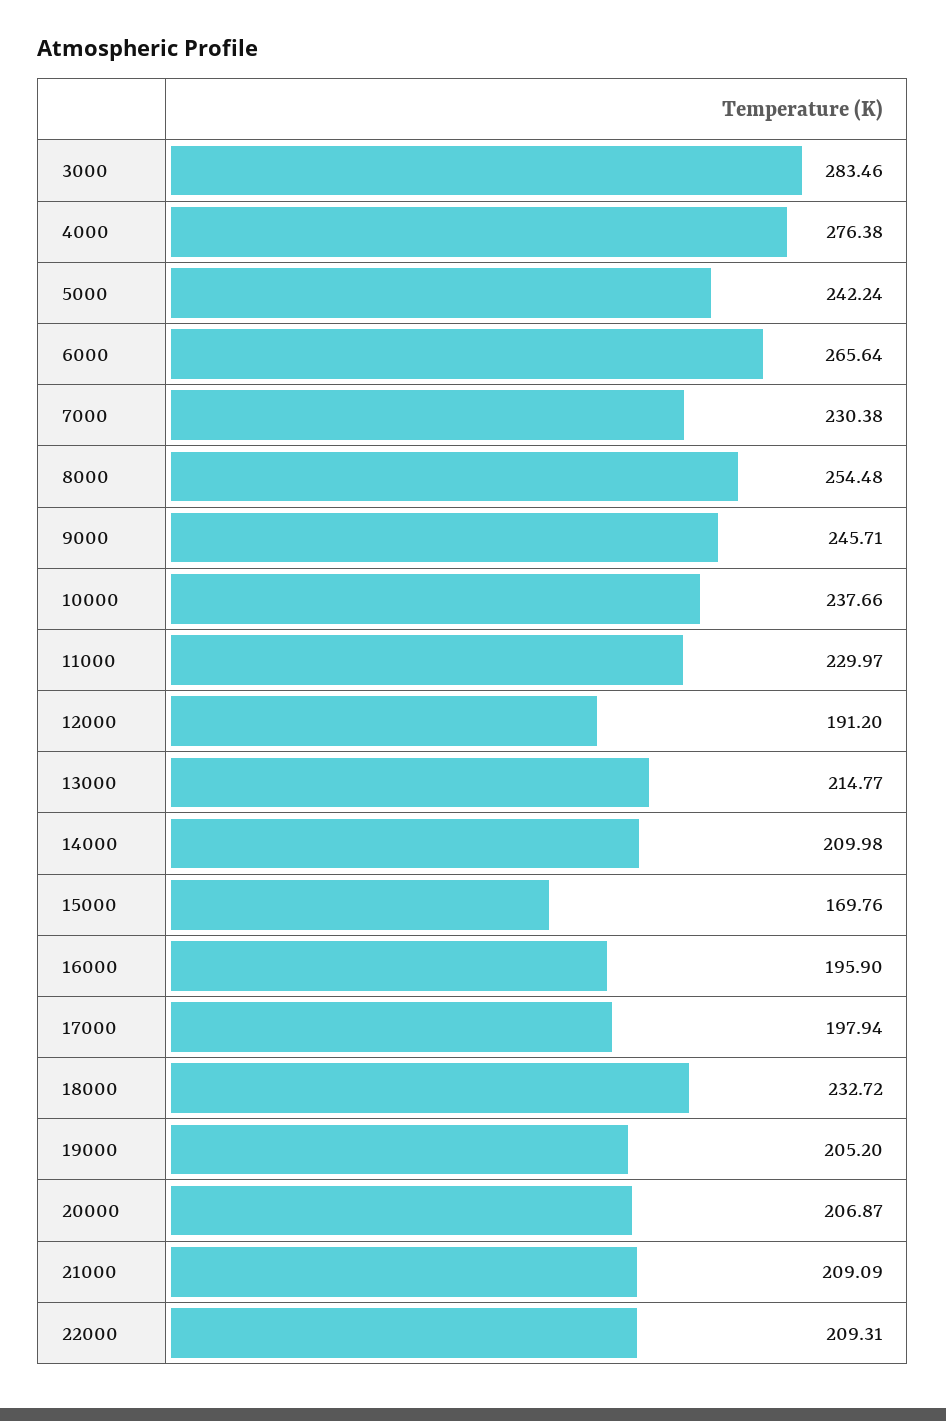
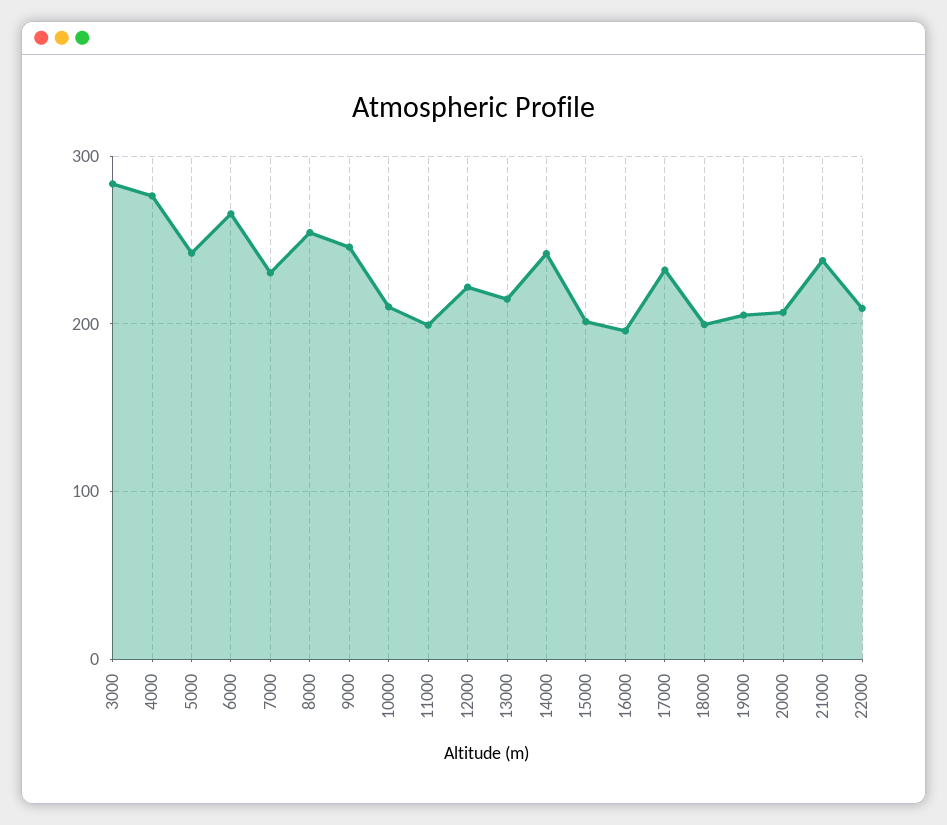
  {
    "3000": 283.46,
    "4000": 276.38,
    "5000": 242.24,
    "6000": 265.64,
    "7000": 230.38,
    "8000": 254.48,
    "9000": 245.71,
-   "10000": 237.66,
+   "10000": 210,
-   "11000": 229.97,
+   "11000": 200,
-   "12000": 191.2,
+   "12000": 220,
    "13000": 214.77,
-   "14000": 209.98,
+   "14000": 240,
-   "15000": 169.76,
+   "15000": 200,
    "16000": 195.9,
-   "17000": 197.94,
+   "17000": 230,
-   "18000": 232.72,
+   "18000": 200,
    "19000": 205.2,
    "20000": 206.87,
-   "21000": 209.09,
+   "21000": 240,
    "22000": 209.31
  }

